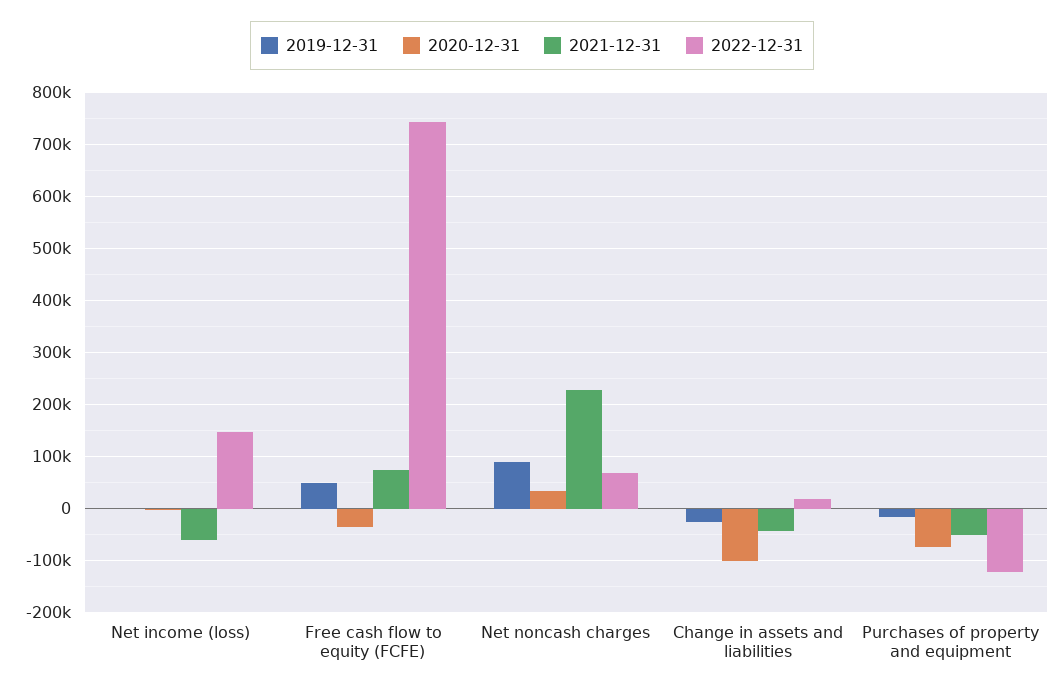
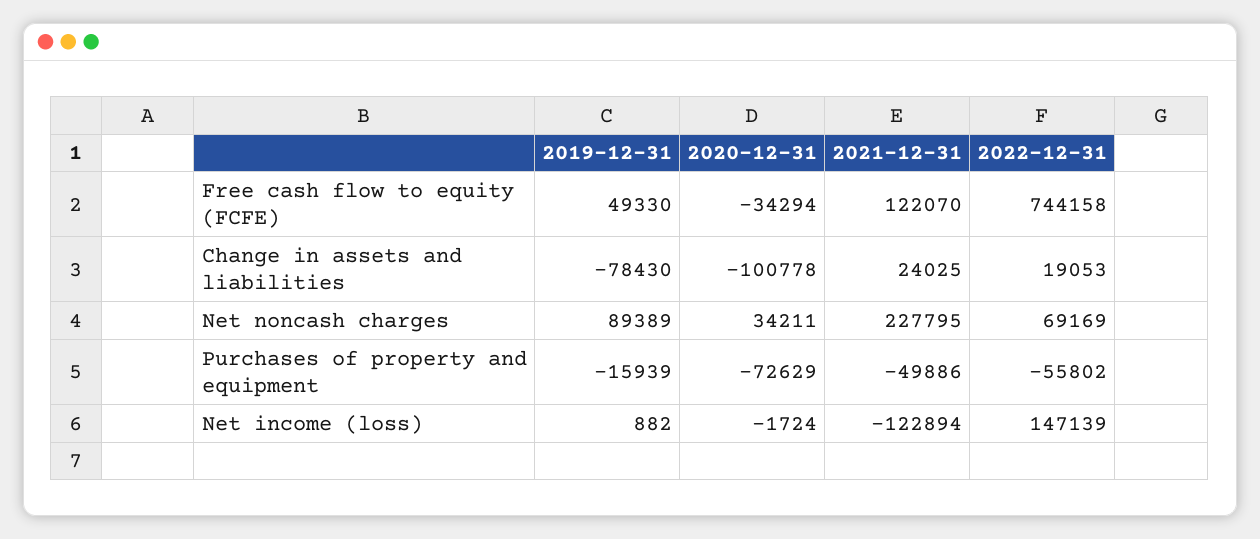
  {
    "2019-12-31": {
      "Net income (loss)": 882,
      "Free cash flow to equity (FCFE)": 49330,
      "Net noncash charges": 89389,
-     "Change in assets and liabilities": -20000,
+     "Change in assets and liabilities": -78430,
      "Purchases of property and equipment": -15939
    },
    "2020-12-31": {
      "Net income (loss)": -1724,
      "Free cash flow to equity (FCFE)": -34294,
      "Net noncash charges": 34211,
      "Change in assets and liabilities": -100778,
      "Purchases of property and equipment": -72629
    },
    "2021-12-31": {
-     "Net income (loss)": -60000,
+     "Net income (loss)": -122894,
-     "Free cash flow to equity (FCFE)": 80000,
+     "Free cash flow to equity (FCFE)": 122070,
      "Net noncash charges": 227795,
-     "Change in assets and liabilities": -40000,
+     "Change in assets and liabilities": 24025,
      "Purchases of property and equipment": -49886
    },
    "2022-12-31": {
      "Net income (loss)": 147139,
      "Free cash flow to equity (FCFE)": 744158,
      "Net noncash charges": 69169,
      "Change in assets and liabilities": 19053,
-     "Purchases of property and equipment": -120000
+     "Purchases of property and equipment": -55802
    }
  }

